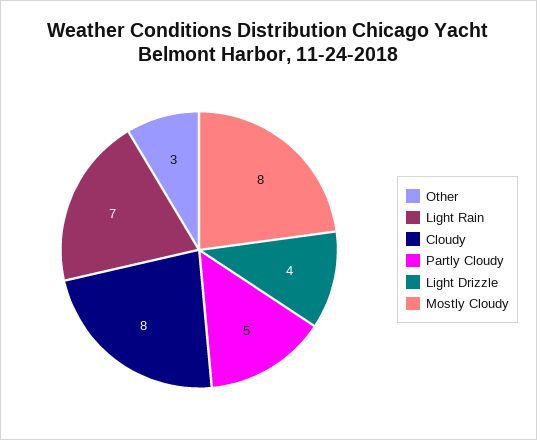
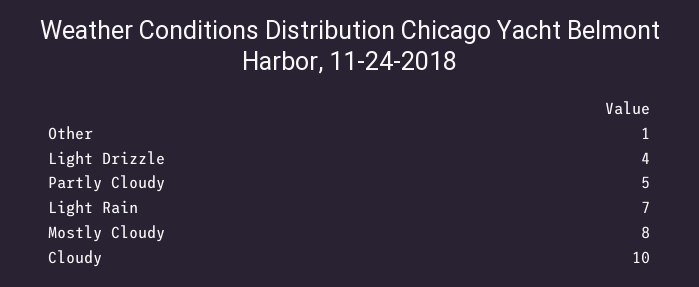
  {
-   "Other": 3,
+   "Other": 1,
    "Light Rain": 7,
-   "Cloudy": 8,
+   "Cloudy": 10,
    "Partly Cloudy": 5,
    "Light Drizzle": 4,
    "Mostly Cloudy": 8
  }

